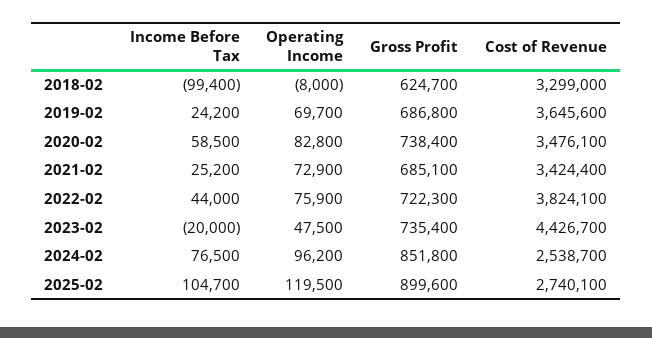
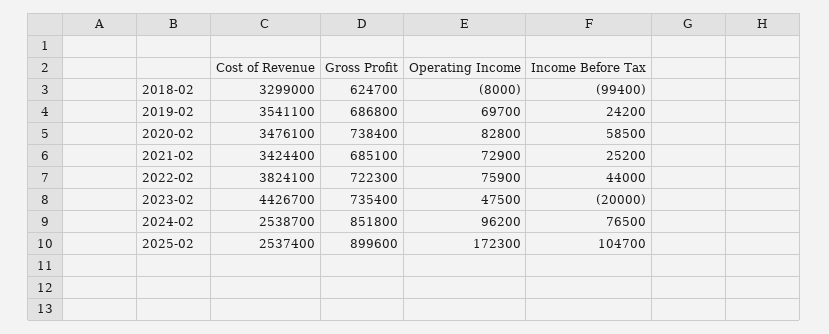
  {
    "Income Before Tax": {
      "2018-02": -99400,
      "2019-02": 24200,
      "2020-02": 58500,
      "2021-02": 25200,
      "2022-02": 44000,
      "2023-02": -20000,
      "2024-02": 76500,
      "2025-02": 104700
    },
    "Operating Income": {
      "2018-02": -8000,
      "2019-02": 69700,
      "2020-02": 82800,
      "2021-02": 72900,
      "2022-02": 75900,
      "2023-02": 47500,
      "2024-02": 96200,
-     "2025-02": 119500
+     "2025-02": 172300
    },
    "Gross Profit": {
      "2018-02": 624700,
      "2019-02": 686800,
      "2020-02": 738400,
      "2021-02": 685100,
      "2022-02": 722300,
      "2023-02": 735400,
      "2024-02": 851800,
      "2025-02": 899600
    },
    "Cost of Revenue": {
      "2018-02": 3299000,
-     "2019-02": 3645600,
+     "2019-02": 3541100,
      "2020-02": 3476100,
      "2021-02": 3424400,
      "2022-02": 3824100,
      "2023-02": 4426700,
      "2024-02": 2538700,
-     "2025-02": 2740100
+     "2025-02": 2537400
    }
  }

